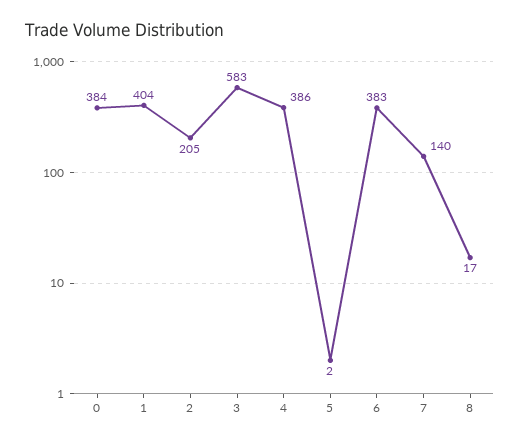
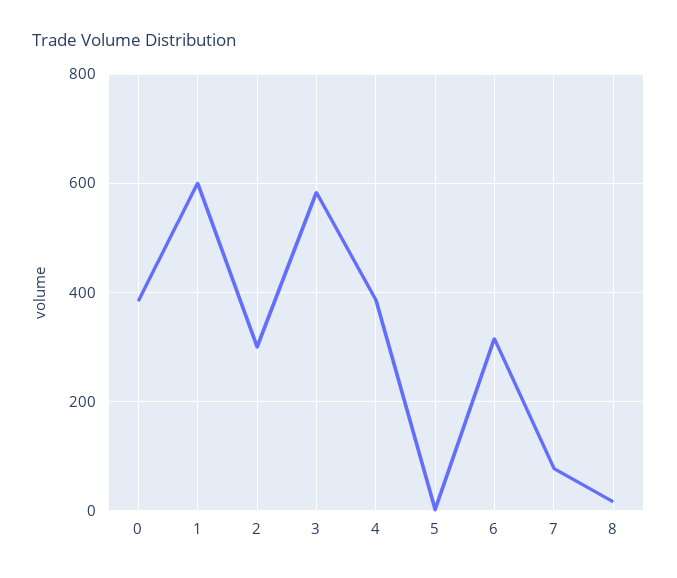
  {
    "0": 384,
-   "1": 404,
+   "1": 600,
-   "2": 205,
+   "2": 300,
    "3": 583,
    "4": 386,
    "5": 2,
-   "6": 383,
+   "6": 320,
-   "7": 140,
+   "7": 80,
    "8": 17
  }

